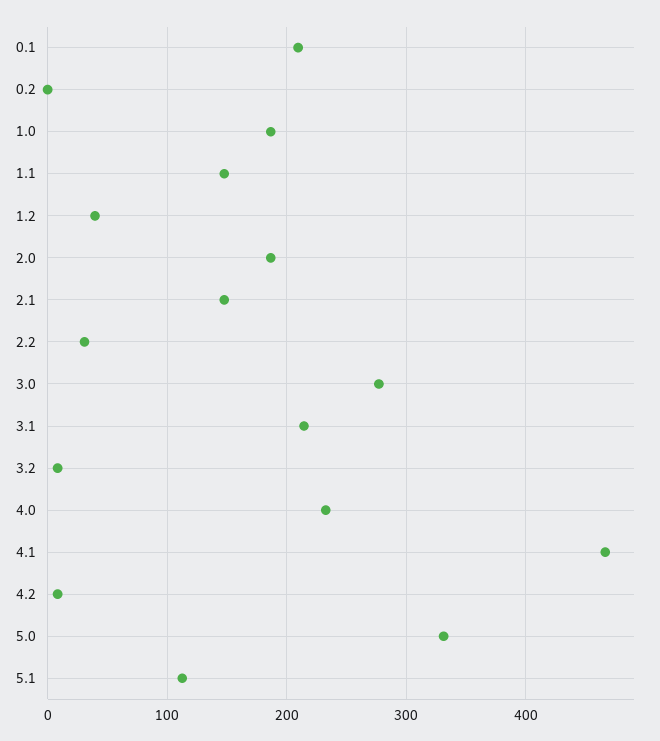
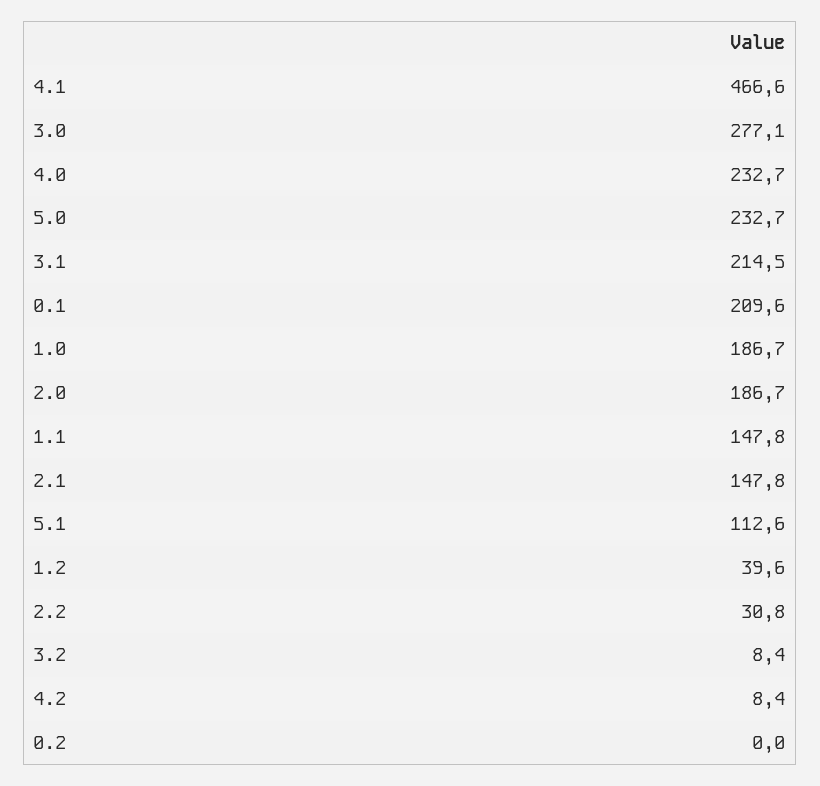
  {
    "0.1": 209.6,
    "0.2": 0,
    "1.0": 186.7,
    "1.1": 147.8,
    "1.2": 39.6,
    "2.0": 186.7,
    "2.1": 147.8,
    "2.2": 30.8,
    "3.0": 277.1,
    "3.1": 214.5,
    "3.2": 8.4,
    "4.0": 232.7,
    "4.1": 466.6,
    "4.2": 8.4,
-   "5.0": 330,
+   "5.0": 232.7,
    "5.1": 112.6
  }

